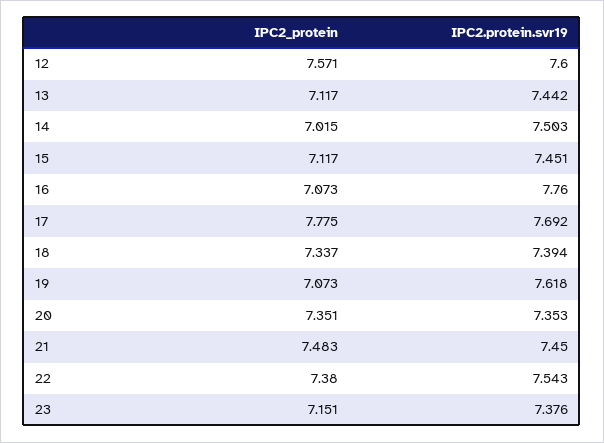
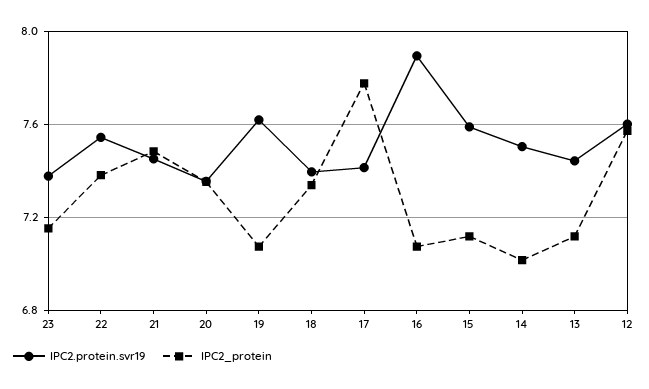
  {
    "IPC2_protein": {
      "12": 7.571,
      "13": 7.117,
      "14": 7.015,
      "15": 7.117,
      "16": 7.073,
      "17": 7.775,
      "18": 7.337,
      "19": 7.073,
      "20": 7.351,
      "21": 7.483,
      "22": 7.38,
      "23": 7.151
    },
    "IPC2.protein.svr19": {
      "12": 7.6,
      "13": 7.442,
      "14": 7.503,
-     "15": 7.451,
+     "15": 7.6,
-     "16": 7.76,
+     "16": 7.9,
-     "17": 7.692,
+     "17": 7.4,
      "18": 7.394,
      "19": 7.618,
      "20": 7.353,
      "21": 7.45,
      "22": 7.543,
      "23": 7.376
    }
  }

